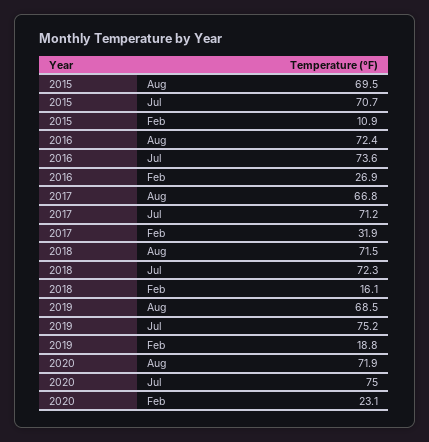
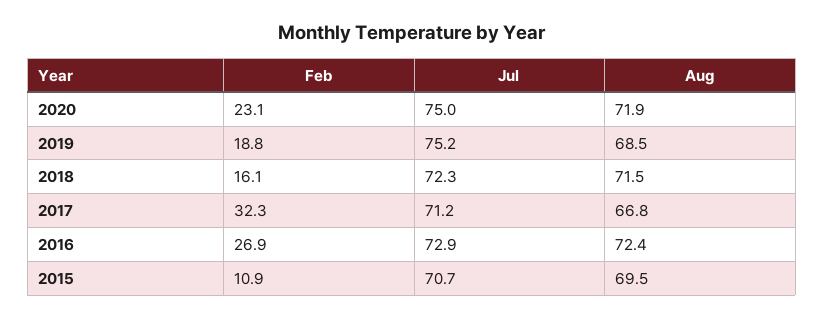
  {
    "2015": {
      "Aug": 69.5,
      "Jul": 70.7,
      "Feb": 10.9
    },
    "2016": {
      "Aug": 72.4,
-     "Jul": 73.6,
+     "Jul": 72.9,
      "Feb": 26.9
    },
    "2017": {
      "Aug": 66.8,
      "Jul": 71.2,
-     "Feb": 31.9
+     "Feb": 32.3
    },
    "2018": {
      "Aug": 71.5,
      "Jul": 72.3,
      "Feb": 16.1
    },
    "2019": {
      "Aug": 68.5,
      "Jul": 75.2,
      "Feb": 18.8
    },
    "2020": {
      "Aug": 71.9,
      "Jul": 75,
      "Feb": 23.1
    }
  }

